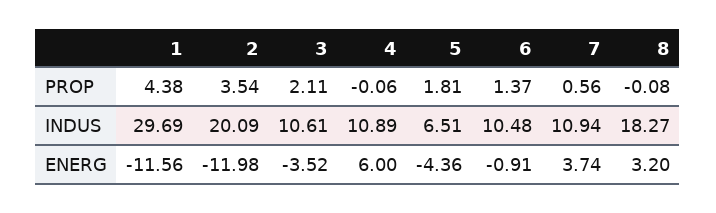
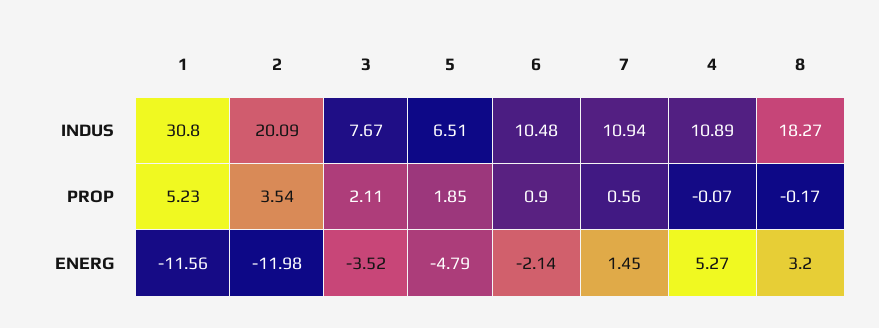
  {
    "1": {
-     "PROP": 4.38,
+     "PROP": 5.23,
-     "INDUS": 29.69,
+     "INDUS": 30.8,
      "ENERG": -11.56
    },
    "2": {
      "PROP": 3.54,
      "INDUS": 20.09,
      "ENERG": -11.98
    },
    "3": {
      "PROP": 2.11,
-     "INDUS": 10.61,
+     "INDUS": 7.67,
      "ENERG": -3.52
    },
    "4": {
-     "PROP": -0.06,
+     "PROP": -0.07,
      "INDUS": 10.89,
-     "ENERG": 6
+     "ENERG": 5.27
    },
    "5": {
-     "PROP": 1.81,
+     "PROP": 1.85,
      "INDUS": 6.51,
-     "ENERG": -4.36
+     "ENERG": -4.79
    },
    "6": {
-     "PROP": 1.37,
+     "PROP": 0.9,
      "INDUS": 10.48,
-     "ENERG": -0.91
+     "ENERG": -2.14
    },
    "7": {
      "PROP": 0.56,
      "INDUS": 10.94,
-     "ENERG": 3.74
+     "ENERG": 1.45
    },
    "8": {
-     "PROP": -0.08,
+     "PROP": -0.17,
      "INDUS": 18.27,
      "ENERG": 3.2
    }
  }

